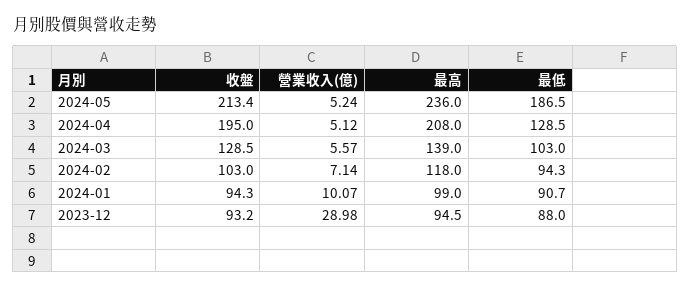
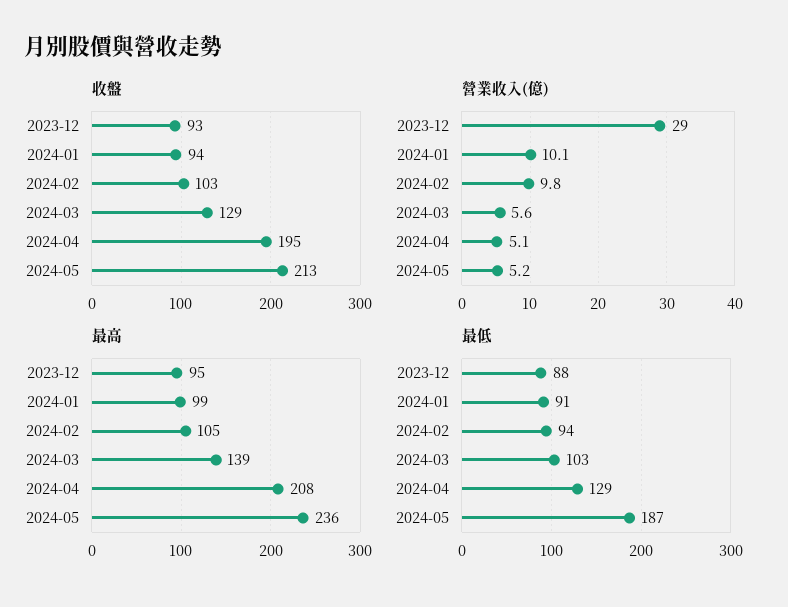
  {
    "收盤": {
      "2024-05": 213.4,
      "2024-04": 195,
      "2024-03": 128.5,
      "2024-02": 103,
      "2024-01": 94.3,
      "2023-12": 93.2
    },
    "營業收入(億)": {
      "2024-05": 5.24,
      "2024-04": 5.12,
      "2024-03": 5.57,
-     "2024-02": 7.14,
+     "2024-02": 9.8,
      "2024-01": 10.07,
      "2023-12": 28.98
    },
    "最高": {
      "2024-05": 236,
      "2024-04": 208,
      "2024-03": 139,
-     "2024-02": 118,
+     "2024-02": 105,
      "2024-01": 99,
      "2023-12": 94.5
    },
    "最低": {
      "2024-05": 186.5,
      "2024-04": 128.5,
      "2024-03": 103,
      "2024-02": 94.3,
      "2024-01": 90.7,
      "2023-12": 88
    }
  }

